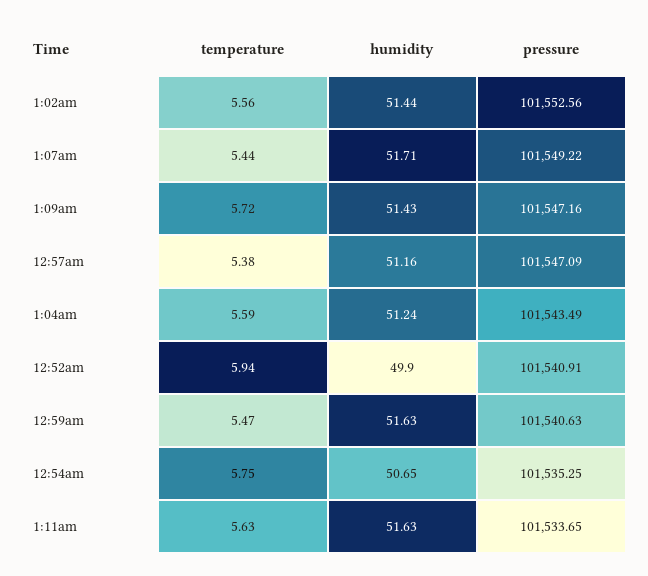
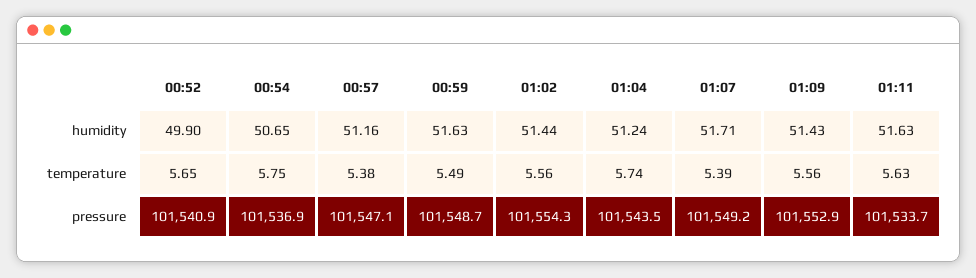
  {
    "temperature": {
      "1:02am": 5.56,
-     "1:07am": 5.44,
+     "1:07am": 5.39,
-     "1:09am": 5.72,
+     "1:09am": 5.56,
      "12:57am": 5.38,
-     "1:04am": 5.59,
+     "1:04am": 5.74,
-     "12:52am": 5.94,
+     "12:52am": 5.65,
-     "12:59am": 5.47,
+     "12:59am": 5.49,
      "12:54am": 5.75,
      "1:11am": 5.63
    },
    "humidity": {
      "1:02am": 51.44,
      "1:07am": 51.71,
      "1:09am": 51.43,
      "12:57am": 51.16,
      "1:04am": 51.24,
      "12:52am": 49.9,
      "12:59am": 51.63,
      "12:54am": 50.65,
      "1:11am": 51.63
    },
    "pressure": {
-     "1:02am": 101552.56,
+     "1:02am": 101554.3,
      "1:07am": 101549.22,
-     "1:09am": 101547.16,
+     "1:09am": 101552.9,
      "12:57am": 101547.09,
      "1:04am": 101543.49,
      "12:52am": 101540.91,
-     "12:59am": 101540.63,
+     "12:59am": 101548.7,
-     "12:54am": 101535.25,
+     "12:54am": 101536.9,
      "1:11am": 101533.65
    }
  }

